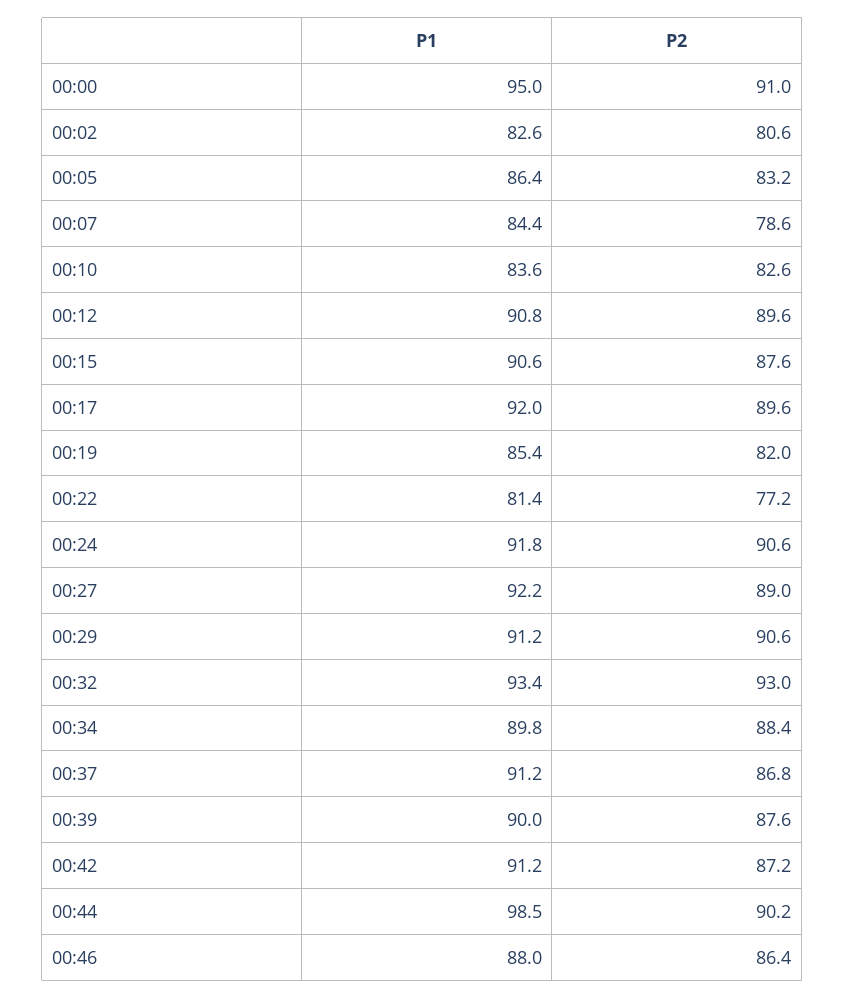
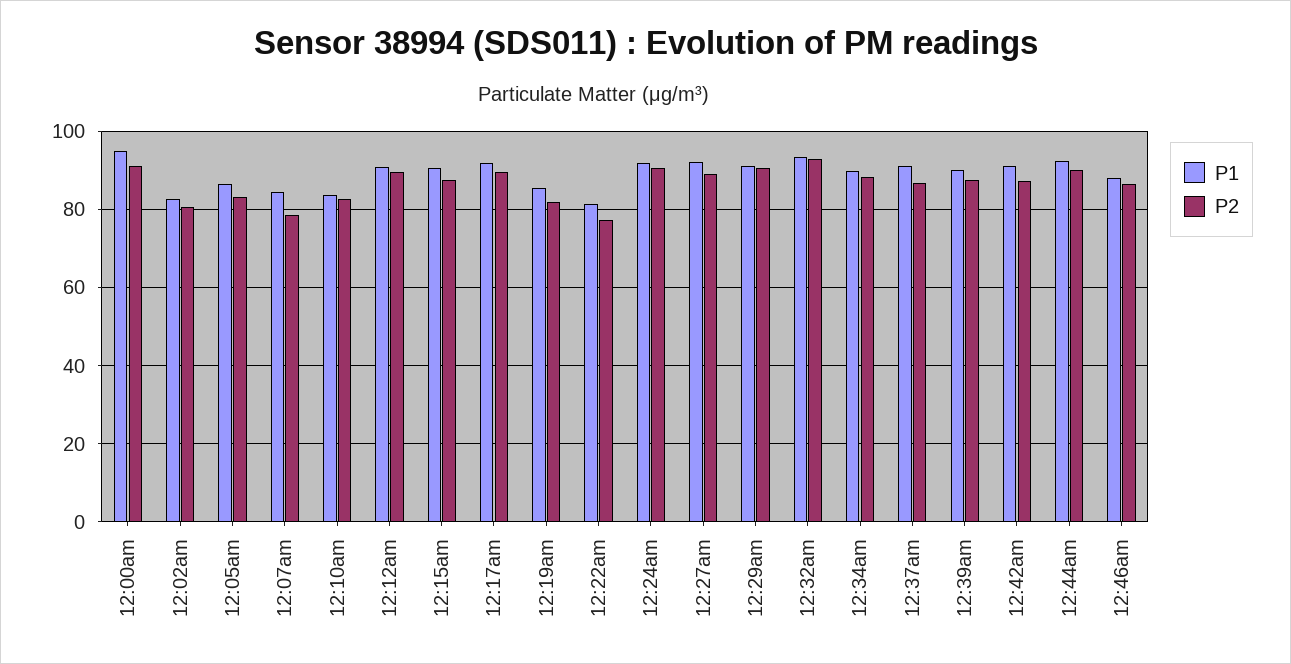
  {
    "P1": {
      "00:00": 95,
      "00:02": 82.6,
      "00:05": 86.4,
      "00:07": 84.4,
      "00:10": 83.6,
      "00:12": 90.8,
      "00:15": 90.6,
      "00:17": 92,
      "00:19": 85.4,
      "00:22": 81.4,
      "00:24": 91.8,
      "00:27": 92.2,
      "00:29": 91.2,
      "00:32": 93.4,
      "00:34": 89.8,
      "00:37": 91.2,
      "00:39": 90,
      "00:42": 91.2,
-     "00:44": 98.5,
+     "00:44": 92,
      "00:46": 88
    },
    "P2": {
      "00:00": 91,
      "00:02": 80.6,
      "00:05": 83.2,
      "00:07": 78.6,
      "00:10": 82.6,
      "00:12": 89.6,
      "00:15": 87.6,
      "00:17": 89.6,
      "00:19": 82,
      "00:22": 77.2,
      "00:24": 90.6,
      "00:27": 89,
      "00:29": 90.6,
      "00:32": 93,
      "00:34": 88.4,
      "00:37": 86.8,
      "00:39": 87.6,
      "00:42": 87.2,
      "00:44": 90.2,
      "00:46": 86.4
    }
  }

